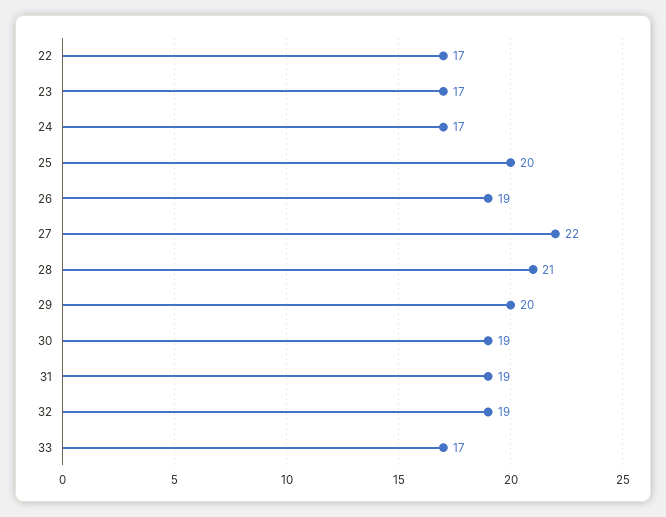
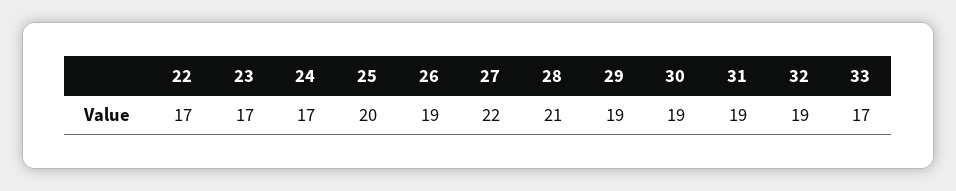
  {
    "22": 17,
    "23": 17,
    "24": 17,
    "25": 20,
    "26": 19,
    "27": 22,
    "28": 21,
-   "29": 20,
+   "29": 19,
    "30": 19,
    "31": 19,
    "32": 19,
    "33": 17
  }

